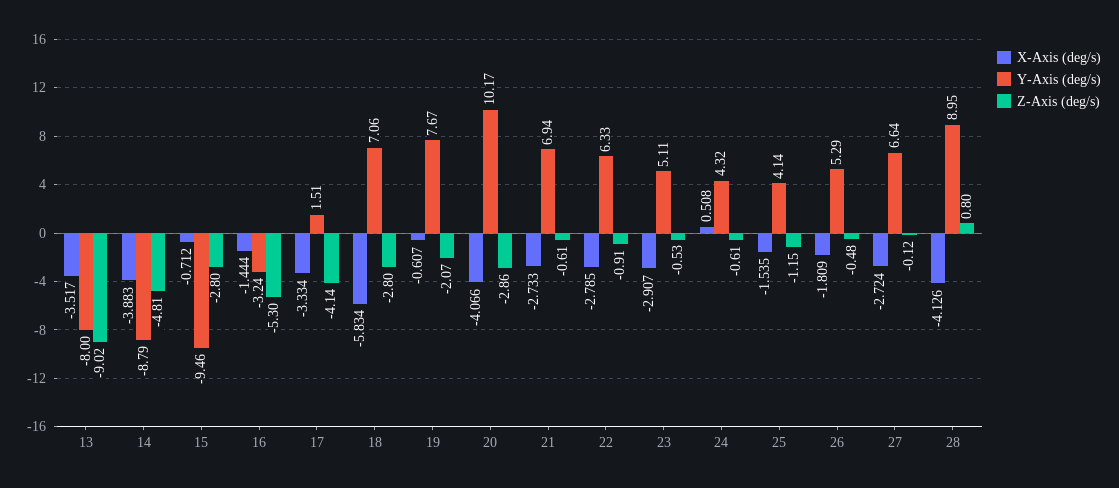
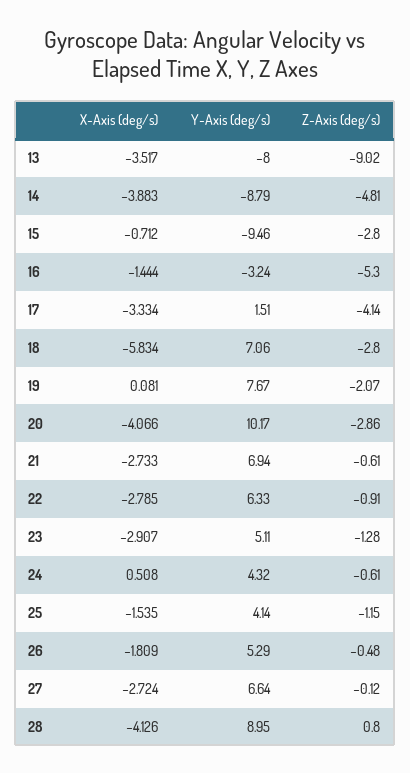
  {
    "X-Axis (deg/s)": {
      "13": -3.517,
      "14": -3.883,
      "15": -0.712,
      "16": -1.444,
      "17": -3.334,
      "18": -5.834,
-     "19": -0.607,
+     "19": 0.081,
      "20": -4.066,
      "21": -2.733,
      "22": -2.785,
      "23": -2.907,
      "24": 0.508,
      "25": -1.535,
      "26": -1.809,
      "27": -2.724,
      "28": -4.126
    },
    "Y-Axis (deg/s)": {
      "13": -8,
      "14": -8.79,
      "15": -9.46,
      "16": -3.24,
      "17": 1.51,
      "18": 7.06,
      "19": 7.67,
      "20": 10.17,
      "21": 6.94,
      "22": 6.33,
      "23": 5.11,
      "24": 4.32,
      "25": 4.14,
      "26": 5.29,
      "27": 6.64,
      "28": 8.95
    },
    "Z-Axis (deg/s)": {
      "13": -9.02,
      "14": -4.81,
      "15": -2.8,
      "16": -5.3,
      "17": -4.14,
      "18": -2.8,
      "19": -2.07,
      "20": -2.86,
      "21": -0.61,
      "22": -0.91,
-     "23": -0.53,
+     "23": -1.28,
      "24": -0.61,
      "25": -1.15,
      "26": -0.48,
      "27": -0.12,
      "28": 0.8
    }
  }

